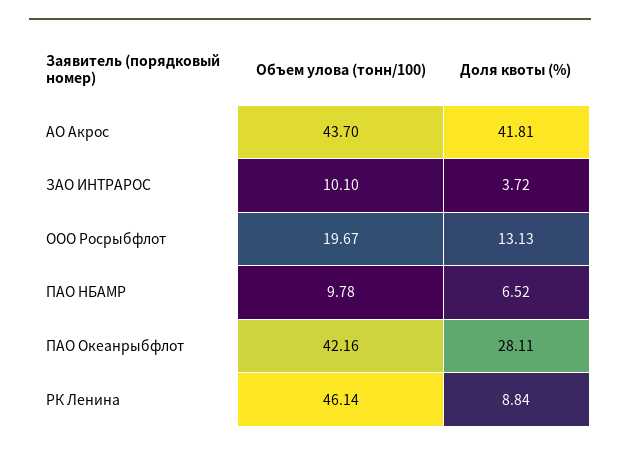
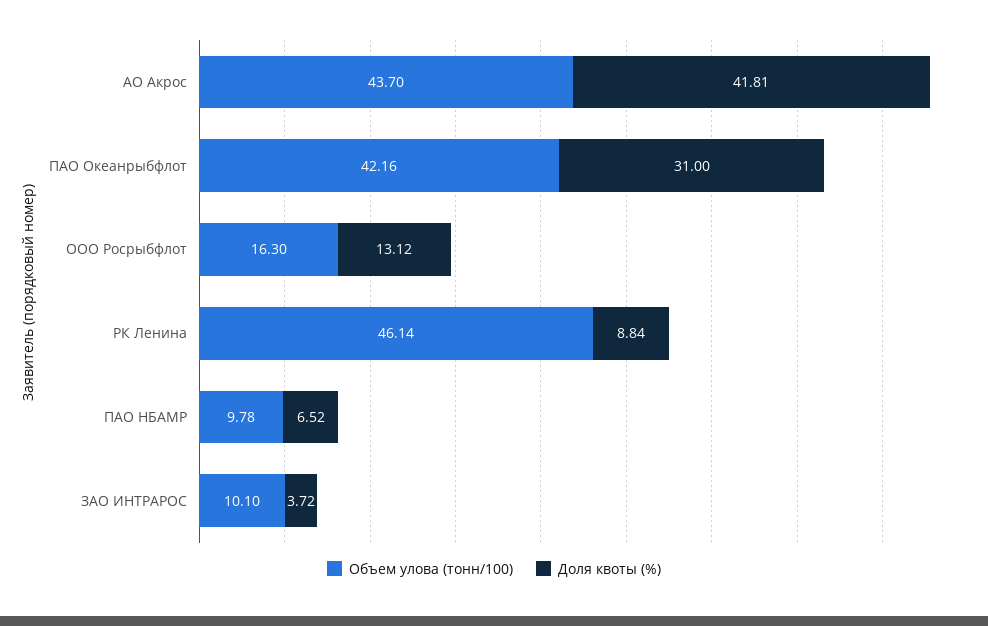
  {
    "Объем улова (тонн/100)": {
      "АО Акрос": 43.7,
      "ЗАО ИНТРАРОС": 10.1,
-     "ООО Росрыбфлот": 19.67,
+     "ООО Росрыбфлот": 16.3,
      "ПАО НБАМР": 9.78,
      "ПАО Океанрыбфлот": 42.16,
      "РК Ленина": 46.14
    },
    "Доля квоты (%)": {
      "АО Акрос": 41.81,
      "ЗАО ИНТРАРОС": 3.72,
-     "ООО Росрыбфлот": 13.13,
+     "ООО Росрыбфлот": 13.12,
      "ПАО НБАМР": 6.52,
-     "ПАО Океанрыбфлот": 28.11,
+     "ПАО Океанрыбфлот": 31,
      "РК Ленина": 8.84
    }
  }

